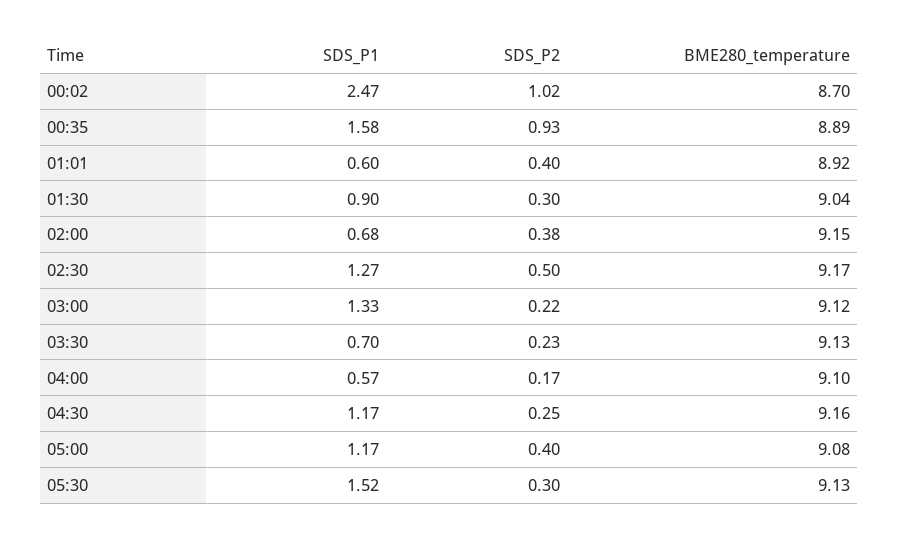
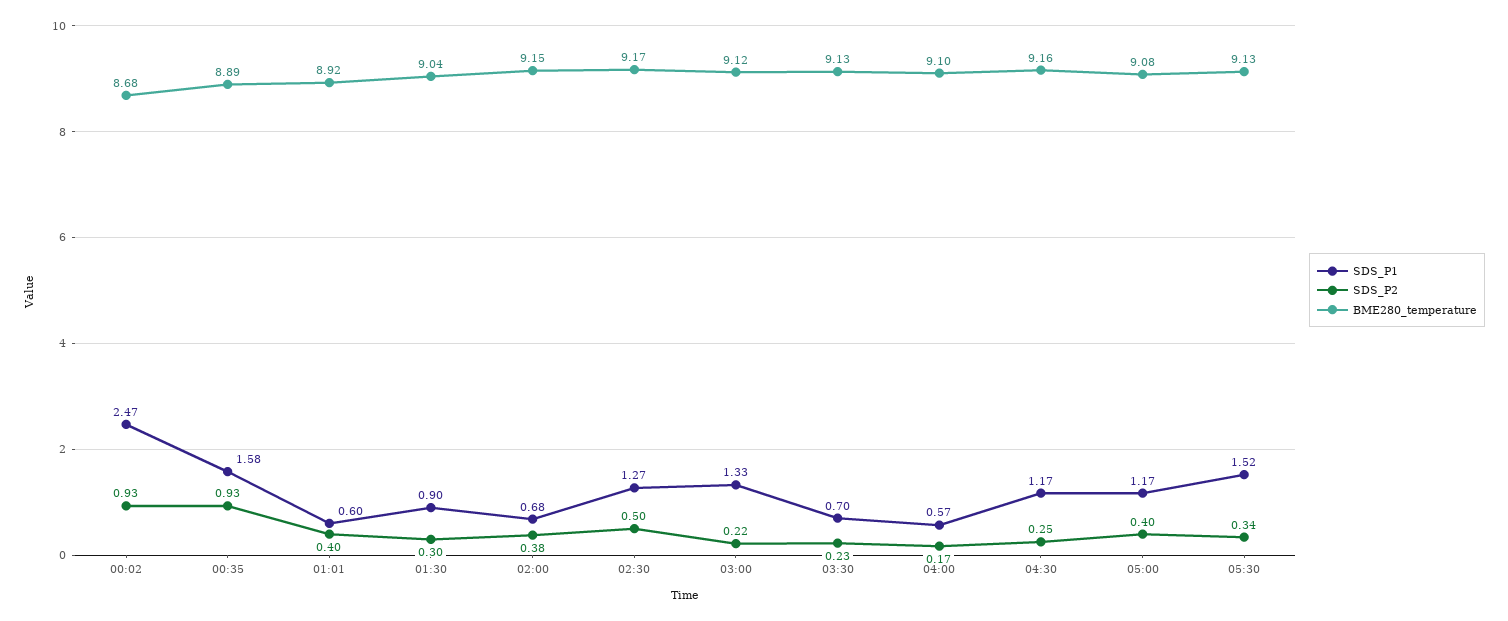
  {
    "SDS_P1": {
      "00:02": 2.47,
      "00:35": 1.58,
      "01:01": 0.6,
      "01:30": 0.9,
      "02:00": 0.68,
      "02:30": 1.27,
      "03:00": 1.33,
      "03:30": 0.7,
      "04:00": 0.57,
      "04:30": 1.17,
      "05:00": 1.17,
      "05:30": 1.52
    },
    "SDS_P2": {
-     "00:02": 1.02,
+     "00:02": 0.93,
      "00:35": 0.93,
      "01:01": 0.4,
      "01:30": 0.3,
      "02:00": 0.38,
      "02:30": 0.5,
      "03:00": 0.22,
      "03:30": 0.23,
      "04:00": 0.17,
      "04:30": 0.25,
      "05:00": 0.4,
-     "05:30": 0.3
+     "05:30": 0.34
    },
    "BME280_temperature": {
-     "00:02": 8.7,
+     "00:02": 8.68,
      "00:35": 8.89,
      "01:01": 8.92,
      "01:30": 9.04,
      "02:00": 9.15,
      "02:30": 9.17,
      "03:00": 9.12,
      "03:30": 9.13,
      "04:00": 9.1,
      "04:30": 9.16,
      "05:00": 9.08,
      "05:30": 9.13
    }
  }

